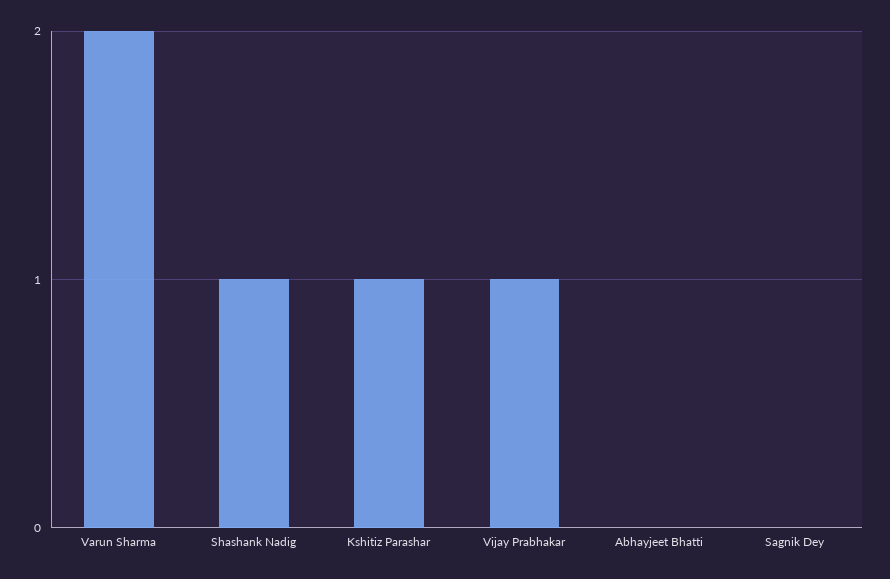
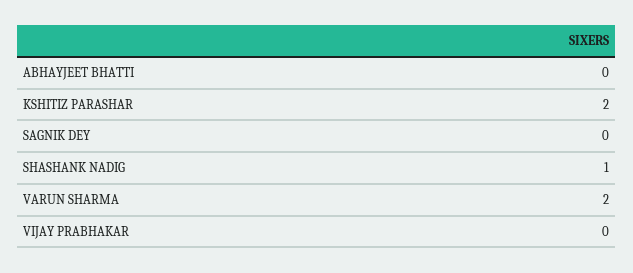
  {
    "Varun Sharma": 2,
    "Shashank Nadig": 1,
-   "Kshitiz Parashar": 1,
+   "Kshitiz Parashar": 2,
-   "Vijay Prabhakar": 1,
+   "Vijay Prabhakar": 0,
    "Abhayjeet Bhatti": 0,
    "Sagnik Dey": 0
  }

